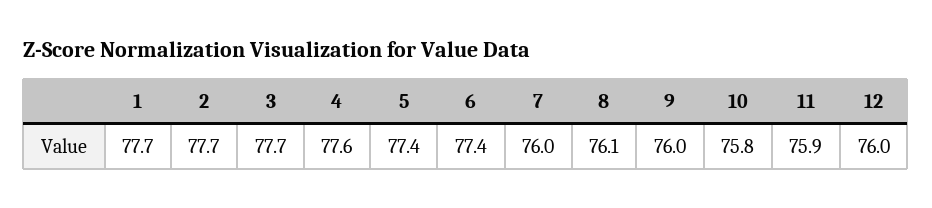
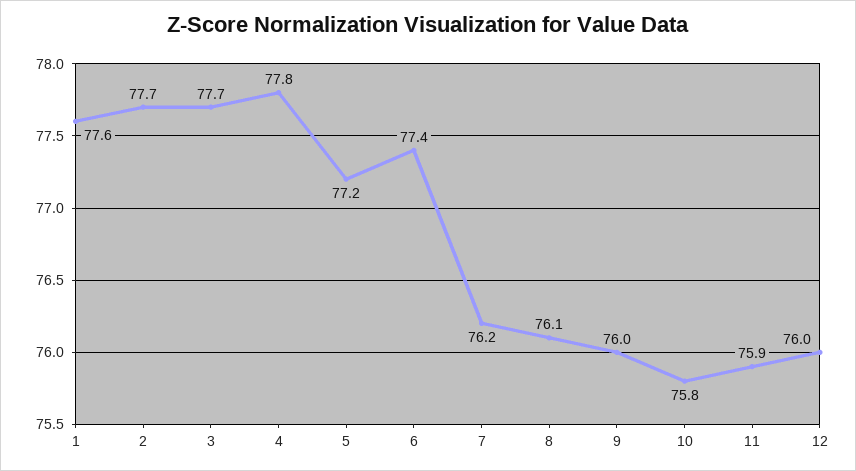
  {
-   "1": 77.7,
+   "1": 77.6,
    "2": 77.7,
    "3": 77.7,
-   "4": 77.6,
+   "4": 77.8,
-   "5": 77.4,
+   "5": 77.2,
    "6": 77.4,
-   "7": 76,
+   "7": 76.2,
    "8": 76.1,
    "9": 76,
    "10": 75.8,
    "11": 75.9,
    "12": 76
  }

